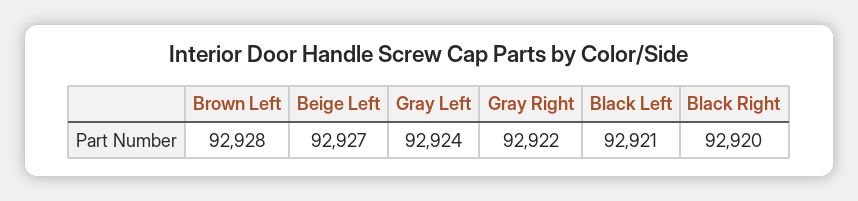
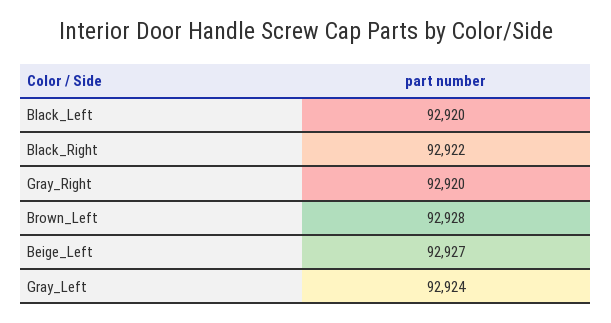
  {
    "Brown Left": 92928,
    "Beige Left": 92927,
    "Gray Left": 92924,
-   "Gray Right": 92922,
+   "Gray Right": 92920,
-   "Black Left": 92921,
+   "Black Left": 92920,
-   "Black Right": 92920
+   "Black Right": 92922
  }

